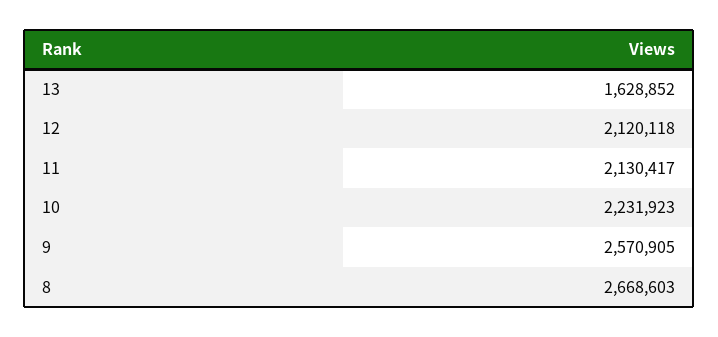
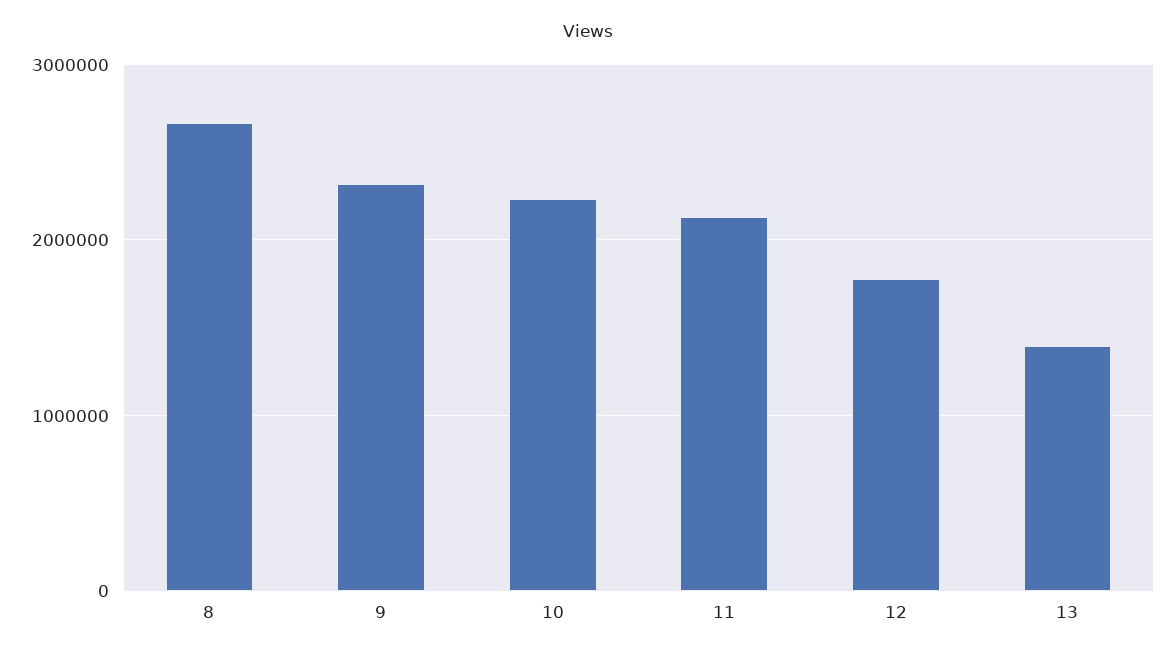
  {
-   "13": 1628852,
+   "13": 1400000,
-   "12": 2120118,
+   "12": 1800000,
    "11": 2130417,
    "10": 2231923,
-   "9": 2570905,
+   "9": 2300000,
    "8": 2668603
  }

